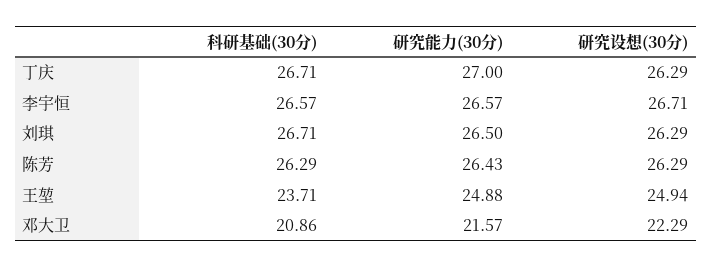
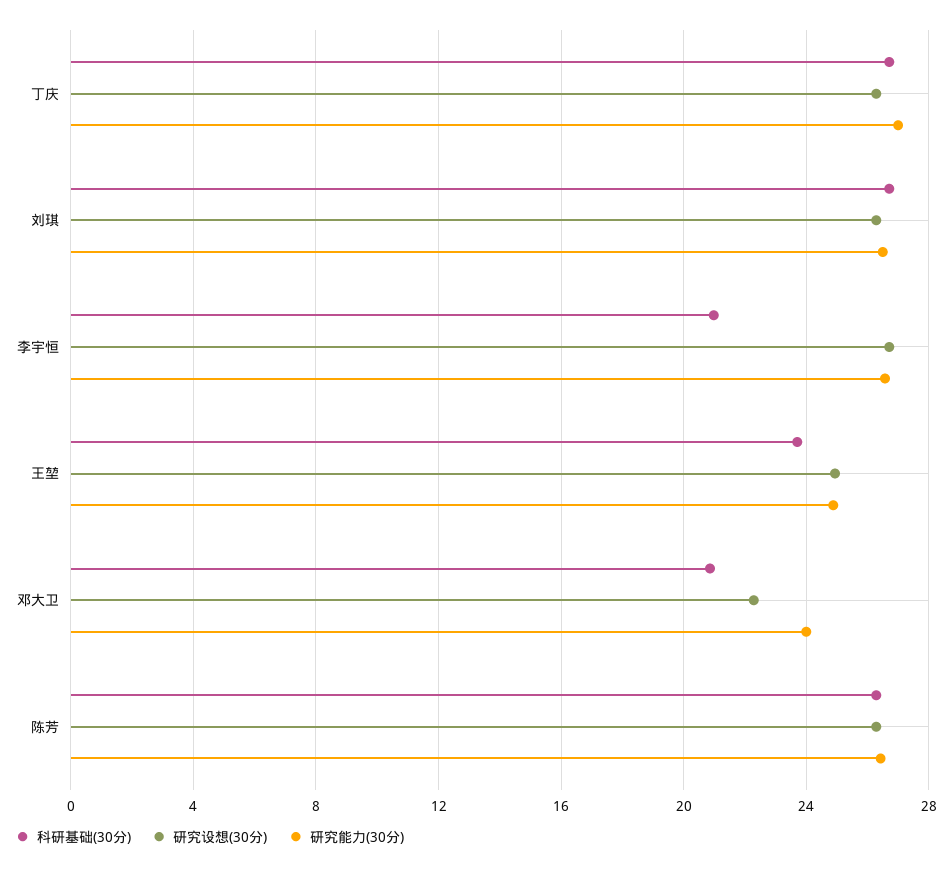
  {
    "科研基础(30分)": {
      "丁庆": 26.71,
-     "李宇恒": 26.57,
+     "李宇恒": 21,
      "刘琪": 26.71,
      "陈芳": 26.29,
      "王堃": 23.71,
      "邓大卫": 20.86
    },
    "研究能力(30分)": {
      "丁庆": 27,
      "李宇恒": 26.57,
      "刘琪": 26.5,
      "陈芳": 26.43,
      "王堃": 24.88,
-     "邓大卫": 21.57
+     "邓大卫": 24
    },
    "研究设想(30分)": {
      "丁庆": 26.29,
      "李宇恒": 26.71,
      "刘琪": 26.29,
      "陈芳": 26.29,
      "王堃": 24.94,
      "邓大卫": 22.29
    }
  }

